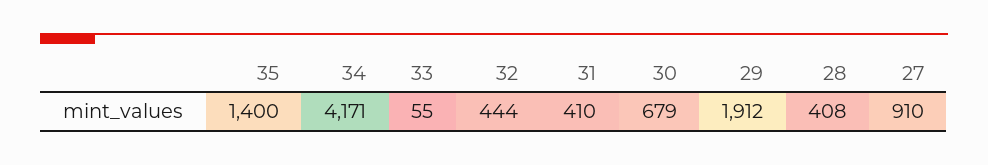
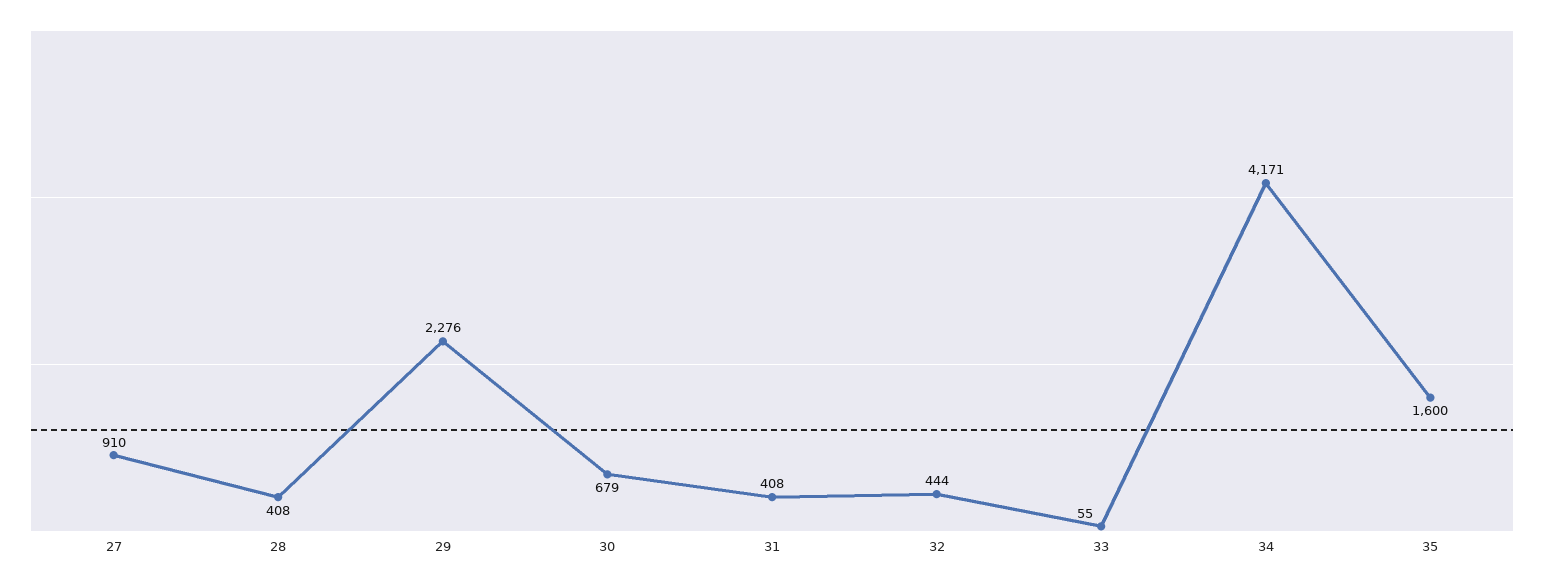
  {
-   "35": 1400,
+   "35": 1600,
    "34": 4171,
    "33": 55,
    "32": 444,
-   "31": 410,
+   "31": 408,
    "30": 679,
-   "29": 1912,
+   "29": 2276,
    "28": 408,
    "27": 910
  }

